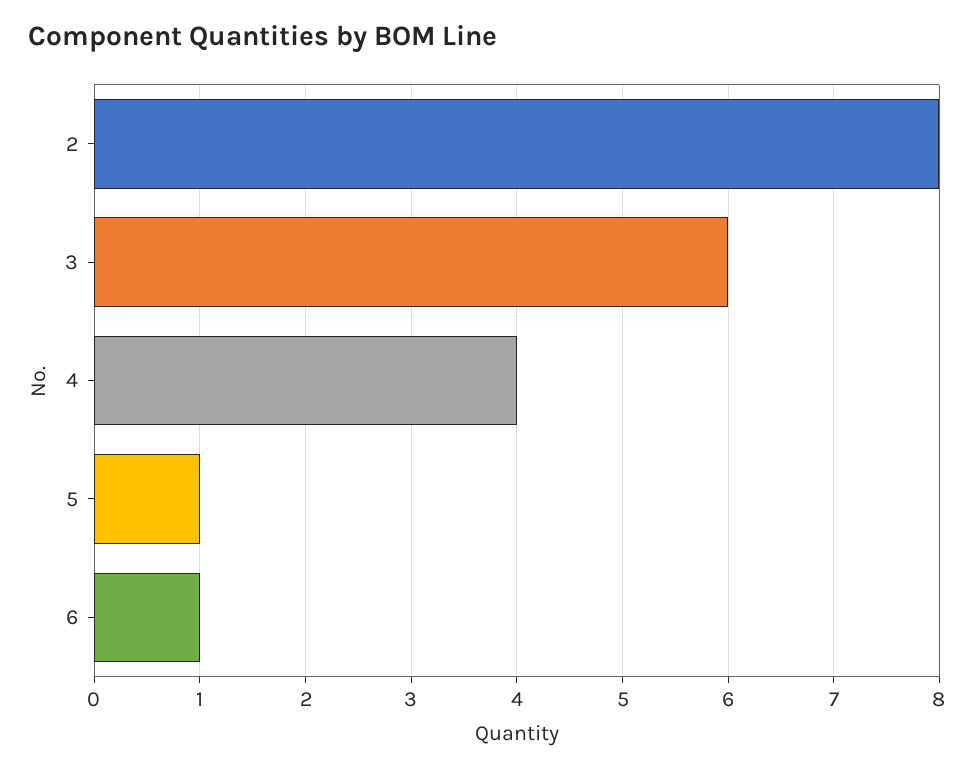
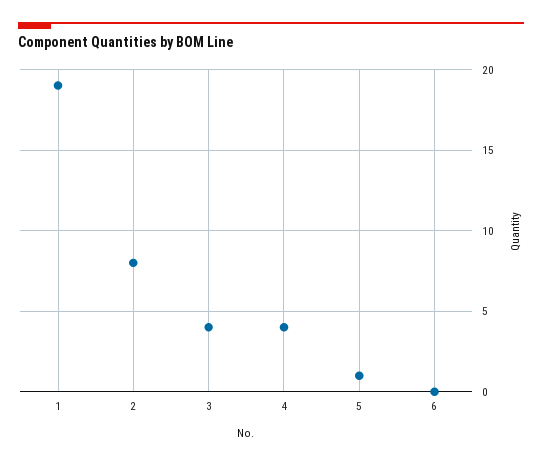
  {
    "2": 8,
-   "3": 6,
+   "3": 4,
    "4": 4,
    "5": 1,
-   "6": 1
+   "6": 0,
+   "1": 19
  }

